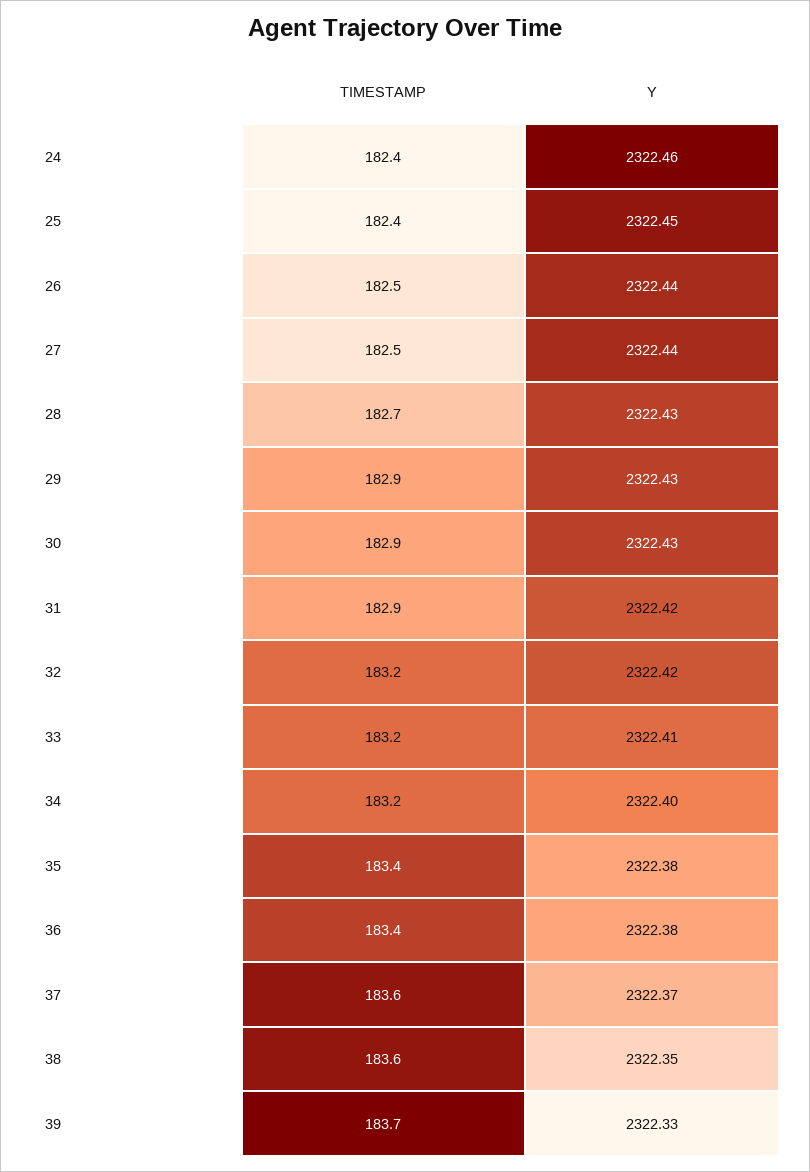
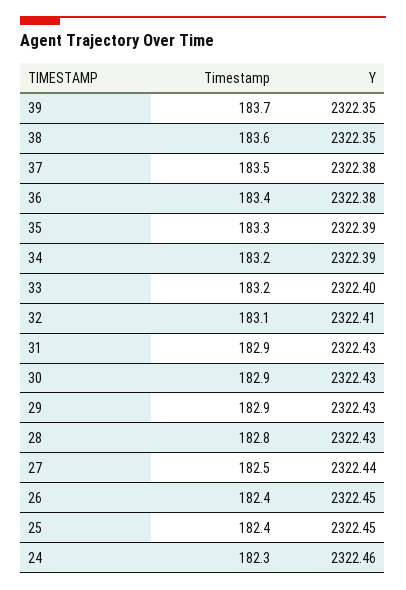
  {
    "TIMESTAMP": {
-     "24": 182.4,
+     "24": 182.3,
      "25": 182.4,
-     "26": 182.5,
+     "26": 182.4,
      "27": 182.5,
-     "28": 182.7,
+     "28": 182.8,
      "29": 182.9,
      "30": 182.9,
      "31": 182.9,
-     "32": 183.2,
+     "32": 183.1,
      "33": 183.2,
      "34": 183.2,
-     "35": 183.4,
+     "35": 183.3,
      "36": 183.4,
-     "37": 183.6,
+     "37": 183.5,
      "38": 183.6,
      "39": 183.7
    },
    "Y": {
      "24": 2322.46,
      "25": 2322.45,
-     "26": 2322.44,
+     "26": 2322.45,
      "27": 2322.44,
      "28": 2322.43,
      "29": 2322.43,
      "30": 2322.43,
-     "31": 2322.42,
+     "31": 2322.43,
-     "32": 2322.42,
+     "32": 2322.41,
-     "33": 2322.41,
+     "33": 2322.4,
-     "34": 2322.4,
+     "34": 2322.39,
-     "35": 2322.38,
+     "35": 2322.39,
      "36": 2322.38,
-     "37": 2322.37,
+     "37": 2322.38,
      "38": 2322.35,
-     "39": 2322.33
+     "39": 2322.35
    }
  }

